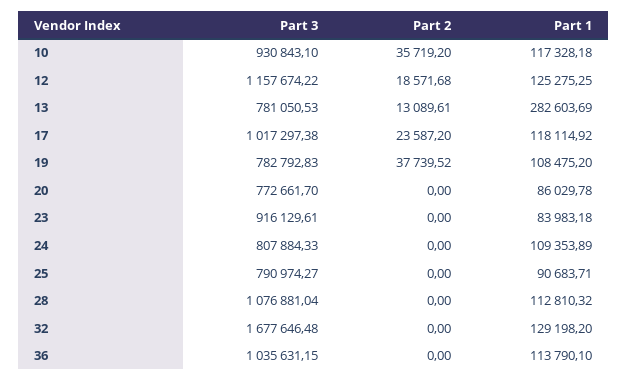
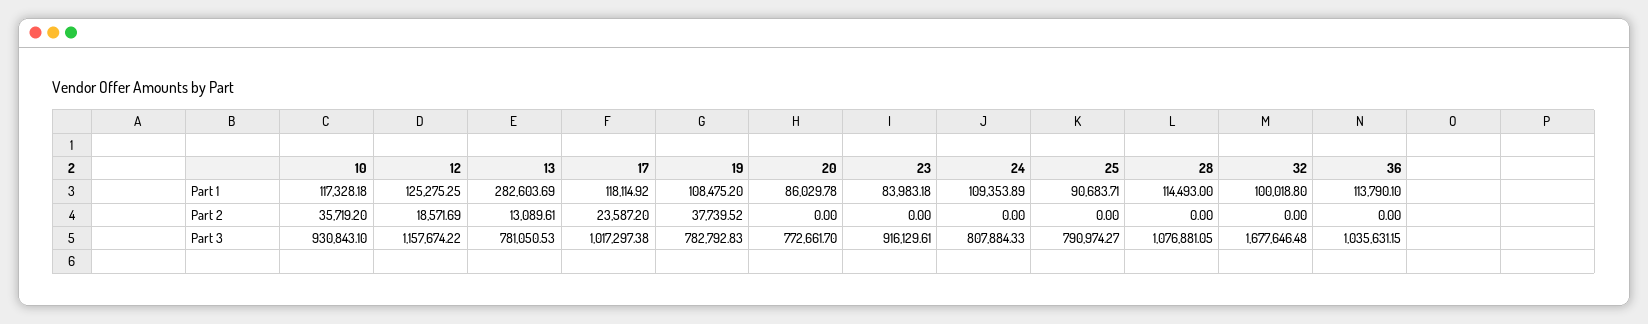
  {
    "Part 3": {
      "10": 930843.1,
      "12": 1157674.22,
      "13": 781050.53,
      "17": 1017297.38,
      "19": 782792.83,
      "20": 772661.7,
      "23": 916129.61,
      "24": 807884.33,
      "25": 790974.27,
-     "28": 1076881.04,
+     "28": 1076881.05,
      "32": 1677646.48,
      "36": 1035631.15
    },
    "Part 2": {
      "10": 35719.2,
-     "12": 18571.68,
+     "12": 18571.69,
      "13": 13089.61,
      "17": 23587.2,
      "19": 37739.52,
      "20": 0,
      "23": 0,
      "24": 0,
      "25": 0,
      "28": 0,
      "32": 0,
      "36": 0
    },
    "Part 1": {
      "10": 117328.18,
      "12": 125275.25,
      "13": 282603.69,
      "17": 118114.92,
      "19": 108475.2,
      "20": 86029.78,
      "23": 83983.18,
      "24": 109353.89,
      "25": 90683.71,
-     "28": 112810.32,
+     "28": 114493,
-     "32": 129198.2,
+     "32": 100018.8,
      "36": 113790.1
    }
  }

